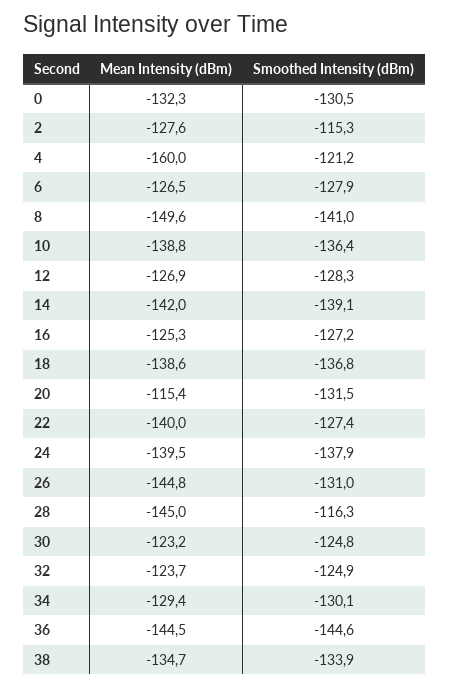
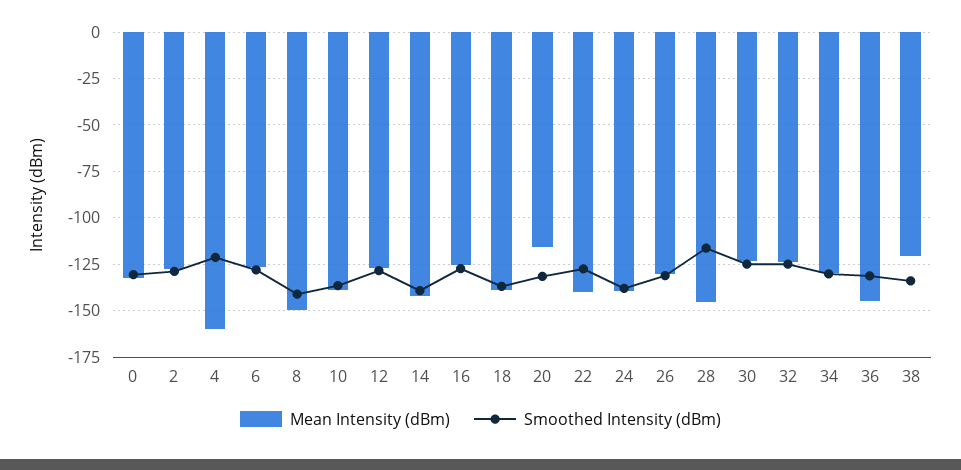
  {
    "Mean Intensity (dBm)": {
      "0": -132.3,
      "2": -127.6,
      "4": -160,
      "6": -126.5,
      "8": -149.6,
      "10": -138.8,
      "12": -126.9,
      "14": -142,
      "16": -125.3,
      "18": -138.6,
      "20": -115.4,
      "22": -140,
      "24": -139.5,
-     "26": -144.8,
+     "26": -130,
      "28": -145,
      "30": -123.2,
      "32": -123.7,
      "34": -129.4,
      "36": -144.5,
-     "38": -134.7
+     "38": -120
    },
    "Smoothed Intensity (dBm)": {
      "0": -130.5,
-     "2": -115.3,
+     "2": -130,
      "4": -121.2,
      "6": -127.9,
      "8": -141,
      "10": -136.4,
      "12": -128.3,
      "14": -139.1,
      "16": -127.2,
      "18": -136.8,
      "20": -131.5,
      "22": -127.4,
      "24": -137.9,
      "26": -131,
      "28": -116.3,
      "30": -124.8,
      "32": -124.9,
      "34": -130.1,
-     "36": -144.6,
+     "36": -130,
      "38": -133.9
    }
  }

